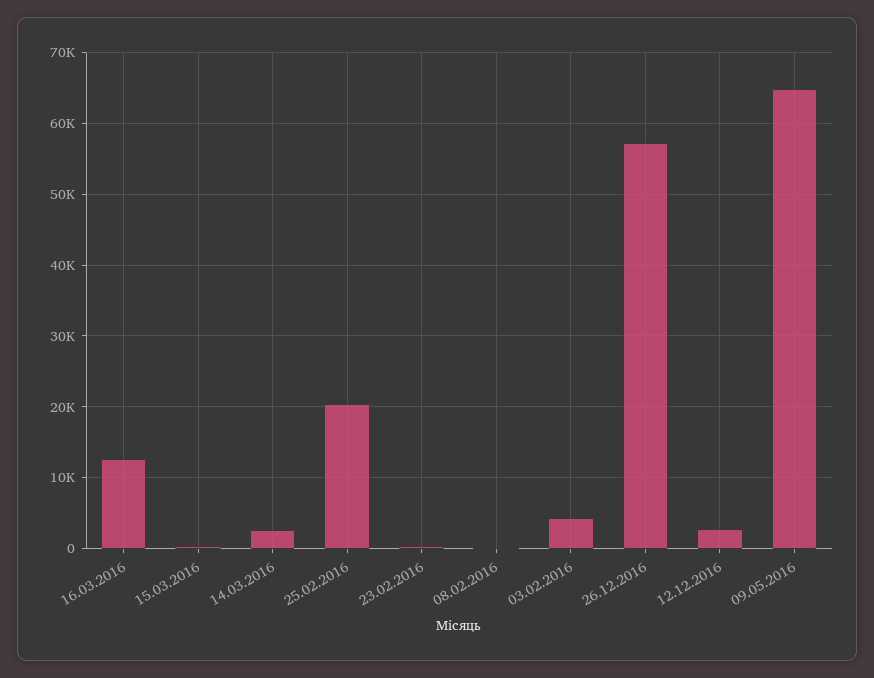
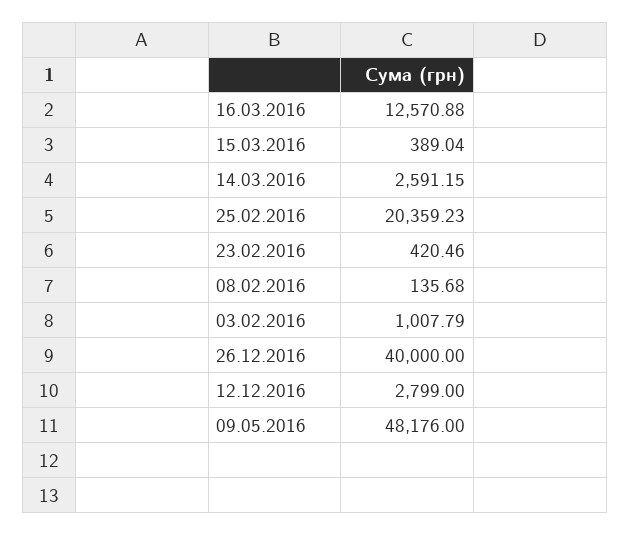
  {
    "16.03.2016": 12570.88,
    "15.03.2016": 389.04,
    "14.03.2016": 2591.15,
    "25.02.2016": 20359.23,
    "23.02.2016": 420.46,
    "08.02.2016": 135.68,
-   "03.02.2016": 4000,
+   "03.02.2016": 1007.79,
-   "26.12.2016": 57000,
+   "26.12.2016": 40000,
    "12.12.2016": 2799,
-   "09.05.2016": 65000
+   "09.05.2016": 48176
  }

